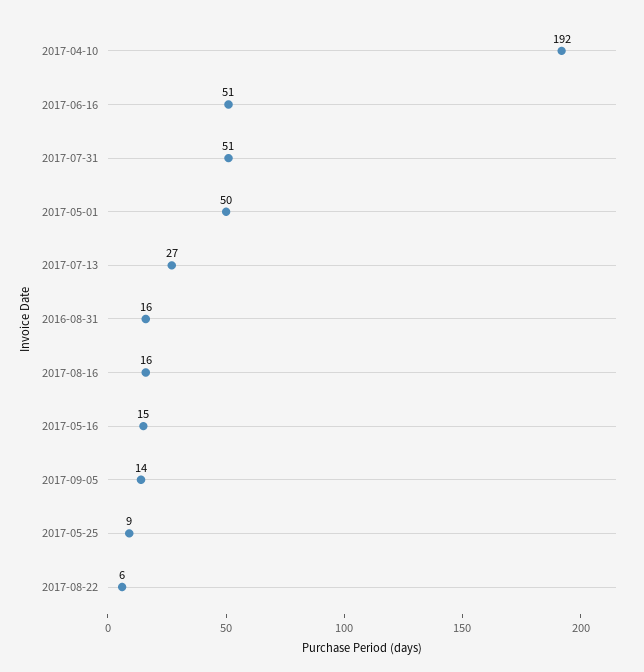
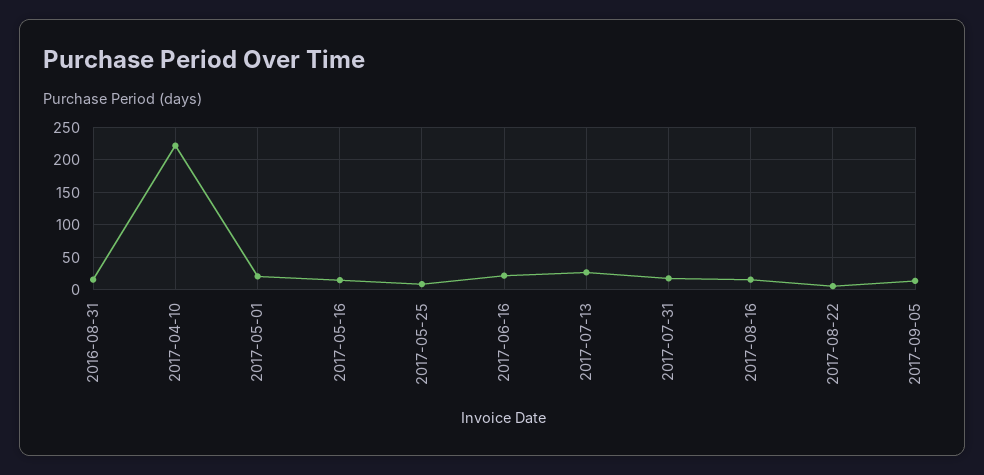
  {
-   "2017-04-10": 192,
+   "2017-04-10": 220,
-   "2017-06-16": 51,
+   "2017-06-16": 20,
-   "2017-07-31": 51,
+   "2017-07-31": 20,
-   "2017-05-01": 50,
+   "2017-05-01": 20,
    "2017-07-13": 27,
    "2016-08-31": 16,
    "2017-08-16": 16,
    "2017-05-16": 15,
    "2017-09-05": 14,
    "2017-05-25": 9,
    "2017-08-22": 6
  }

